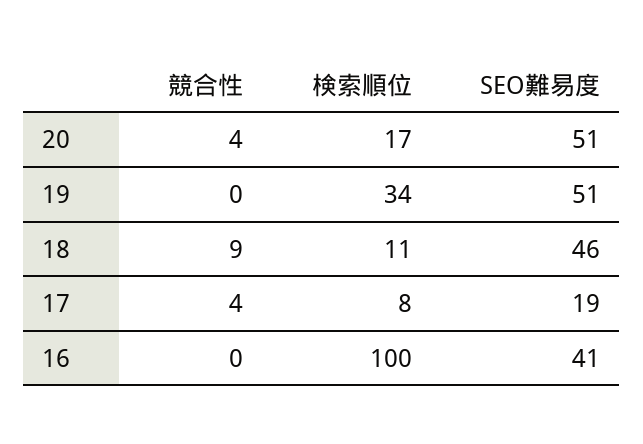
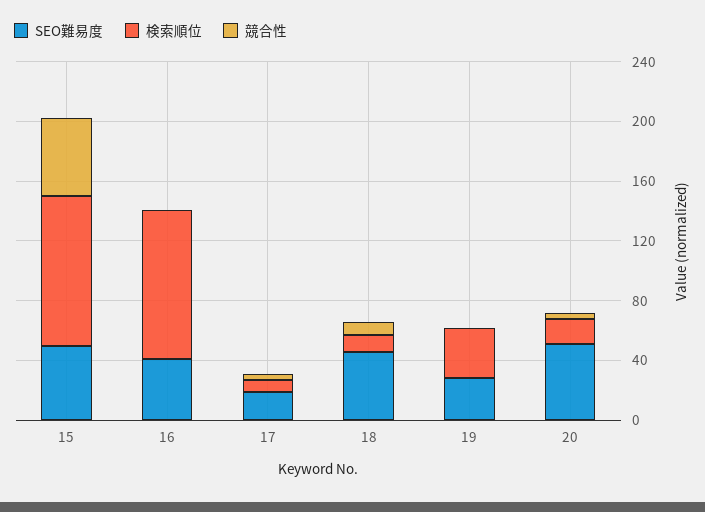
  {
    "競合性": {
      "20": 4,
      "19": 0,
      "18": 9,
      "17": 4,
-     "16": 0
+     "16": 0,
+     "15": 50
    },
    "検索順位": {
      "20": 17,
      "19": 34,
      "18": 11,
      "17": 8,
-     "16": 100
+     "16": 100,
+     "15": 100
    },
    "SEO難易度": {
      "20": 51,
-     "19": 51,
+     "19": 30,
      "18": 46,
      "17": 19,
-     "16": 41
+     "16": 41,
+     "15": 50
    }
  }

